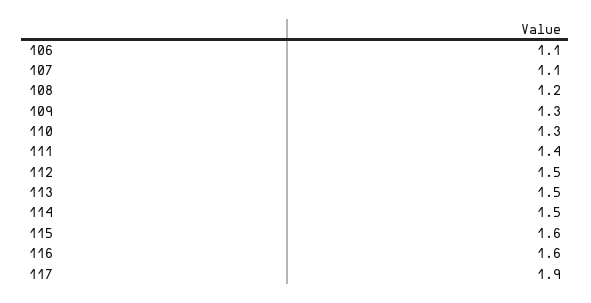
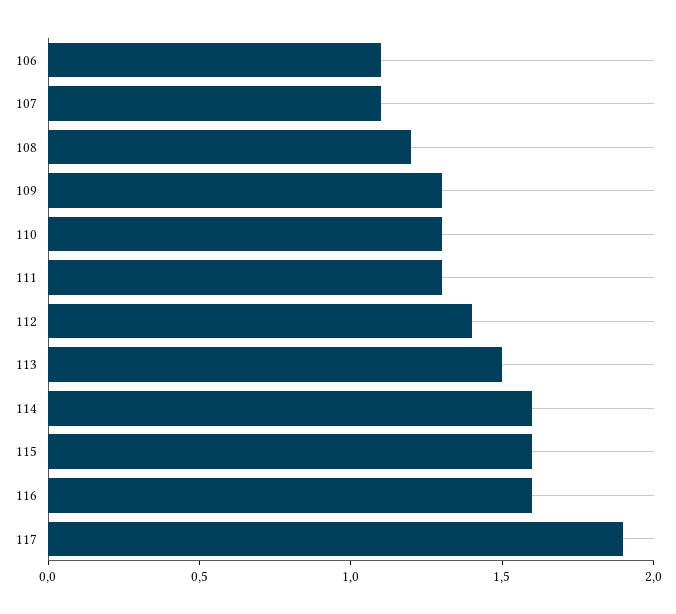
  {
    "106": 1.1,
    "107": 1.1,
    "108": 1.2,
    "109": 1.3,
    "110": 1.3,
-   "111": 1.4,
+   "111": 1.3,
-   "112": 1.5,
+   "112": 1.4,
    "113": 1.5,
-   "114": 1.5,
+   "114": 1.6,
    "115": 1.6,
    "116": 1.6,
    "117": 1.9
  }

